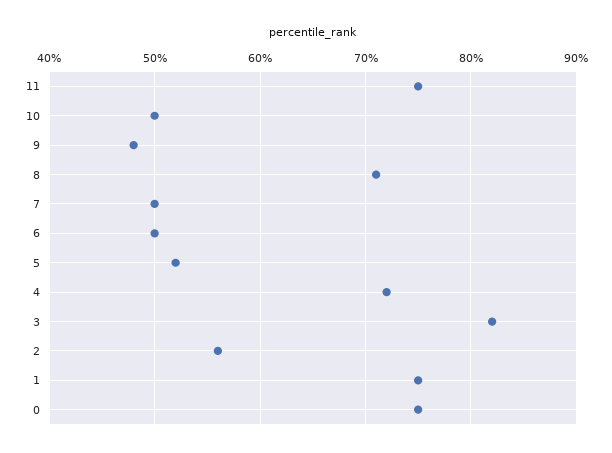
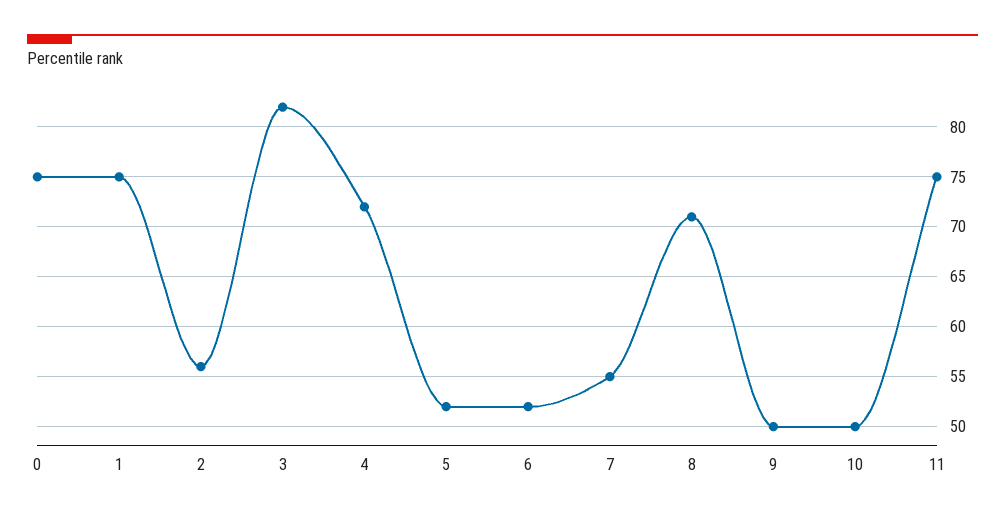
  {
    "11": 75,
    "10": 50,
-   "9": 48,
+   "9": 50,
    "8": 71,
-   "7": 50,
+   "7": 55,
-   "6": 50,
+   "6": 52,
    "5": 52,
    "4": 72,
    "3": 82,
    "2": 56,
    "1": 75,
    "0": 75
  }

